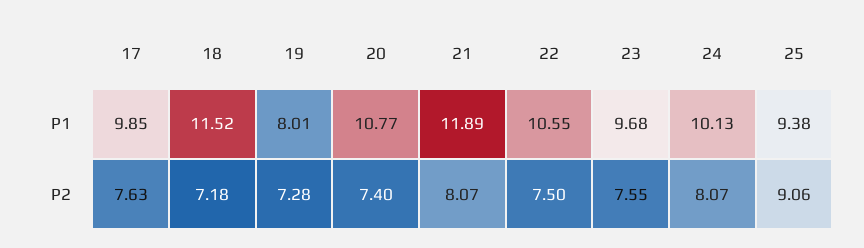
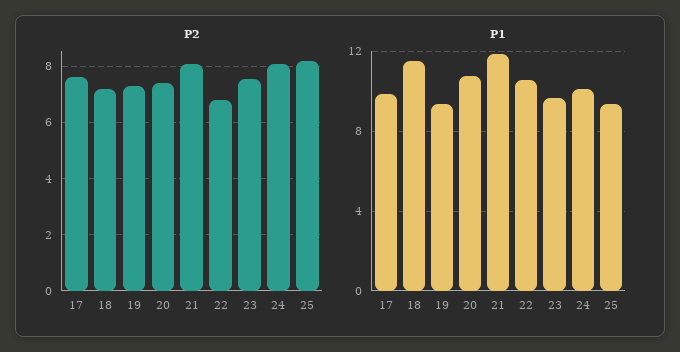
  {
    "P1": {
      "17": 9.85,
      "18": 11.52,
-     "19": 8.01,
+     "19": 9.5,
      "20": 10.77,
      "21": 11.89,
      "22": 10.55,
      "23": 9.68,
      "24": 10.13,
      "25": 9.38
    },
    "P2": {
      "17": 7.63,
      "18": 7.18,
      "19": 7.28,
      "20": 7.4,
      "21": 8.07,
-     "22": 7.5,
+     "22": 6.75,
      "23": 7.55,
      "24": 8.07,
-     "25": 9.06
+     "25": 8.25
    }
  }

